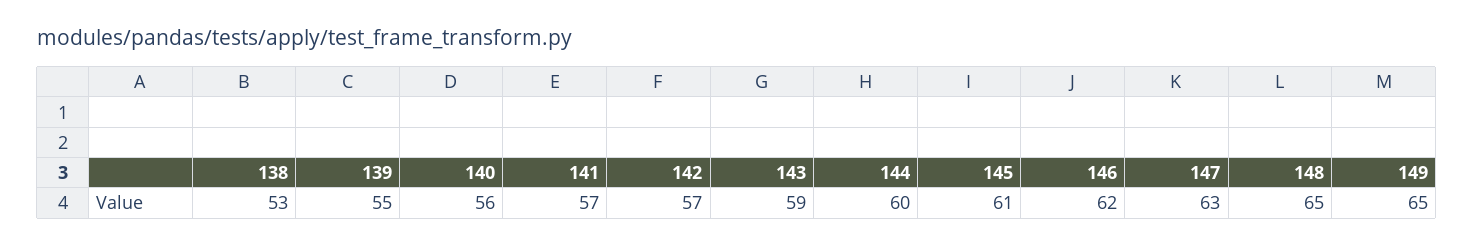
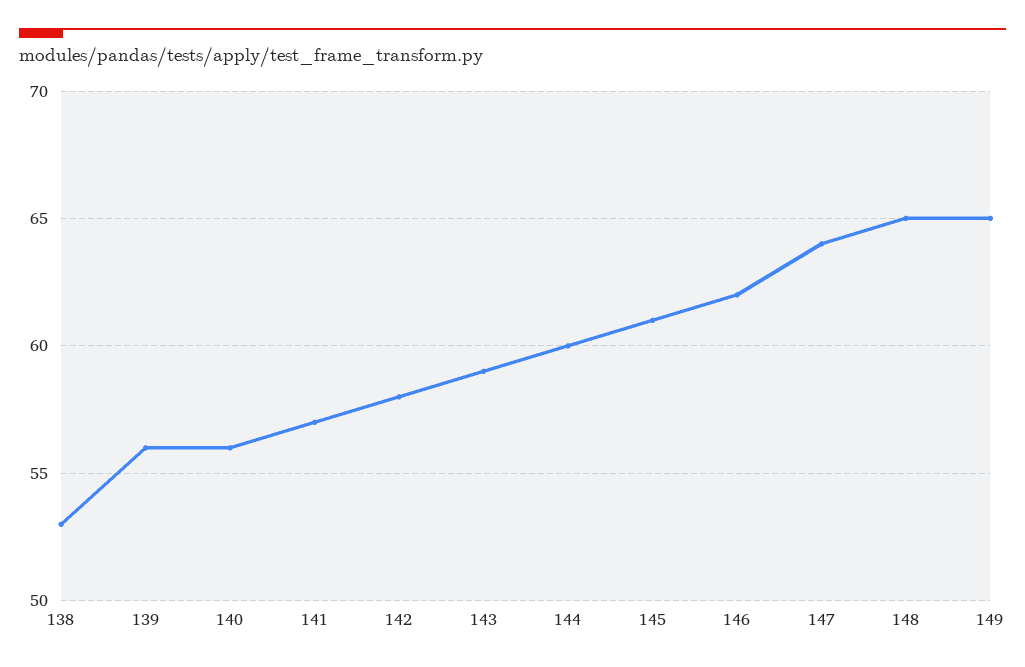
  {
    "138": 53,
-   "139": 55,
+   "139": 56,
    "140": 56,
    "141": 57,
-   "142": 57,
+   "142": 58,
    "143": 59,
    "144": 60,
    "145": 61,
    "146": 62,
-   "147": 63,
+   "147": 64,
    "148": 65,
    "149": 65
  }

